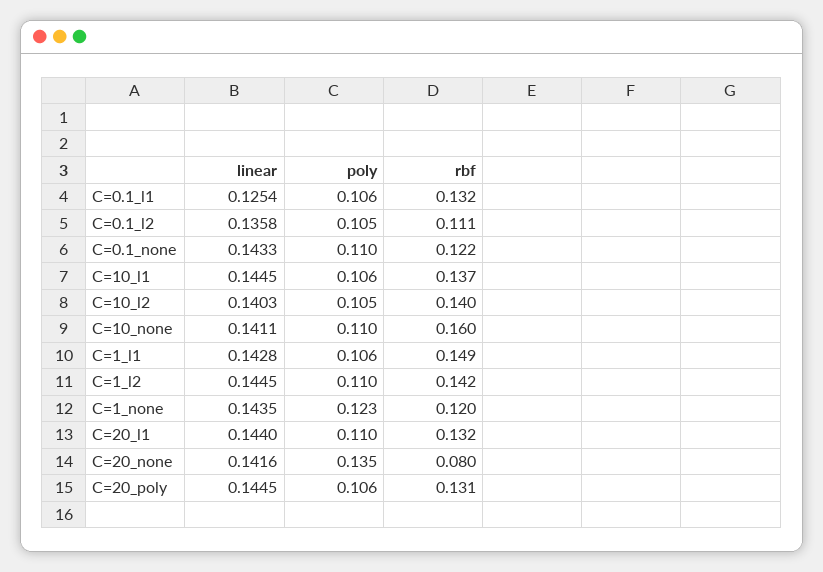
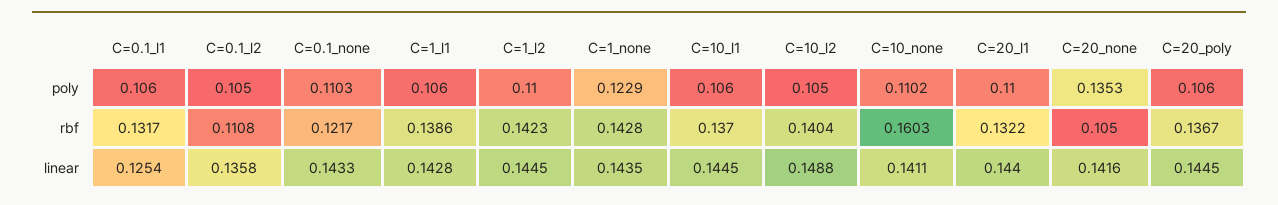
  {
    "linear": {
      "C=0.1_l1": 0.1254,
      "C=0.1_l2": 0.1358,
      "C=0.1_none": 0.1433,
      "C=10_l1": 0.1445,
-     "C=10_l2": 0.1403,
+     "C=10_l2": 0.1488,
      "C=10_none": 0.1411,
      "C=1_l1": 0.1428,
      "C=1_l2": 0.1445,
      "C=1_none": 0.1435,
      "C=20_l1": 0.144,
      "C=20_none": 0.1416,
      "C=20_poly": 0.1445
    },
    "poly": {
      "C=0.1_l1": 0.106,
      "C=0.1_l2": 0.105,
      "C=0.1_none": 0.1103,
      "C=10_l1": 0.106,
      "C=10_l2": 0.105,
      "C=10_none": 0.1102,
      "C=1_l1": 0.106,
      "C=1_l2": 0.11,
      "C=1_none": 0.1229,
      "C=20_l1": 0.11,
      "C=20_none": 0.1353,
      "C=20_poly": 0.106
    },
    "rbf": {
      "C=0.1_l1": 0.1317,
      "C=0.1_l2": 0.1108,
      "C=0.1_none": 0.1217,
      "C=10_l1": 0.137,
      "C=10_l2": 0.1404,
      "C=10_none": 0.1603,
-     "C=1_l1": 0.149,
+     "C=1_l1": 0.1386,
      "C=1_l2": 0.1423,
-     "C=1_none": 0.12,
+     "C=1_none": 0.1428,
      "C=20_l1": 0.1322,
-     "C=20_none": 0.08,
+     "C=20_none": 0.105,
-     "C=20_poly": 0.131
+     "C=20_poly": 0.1367
    }
  }

